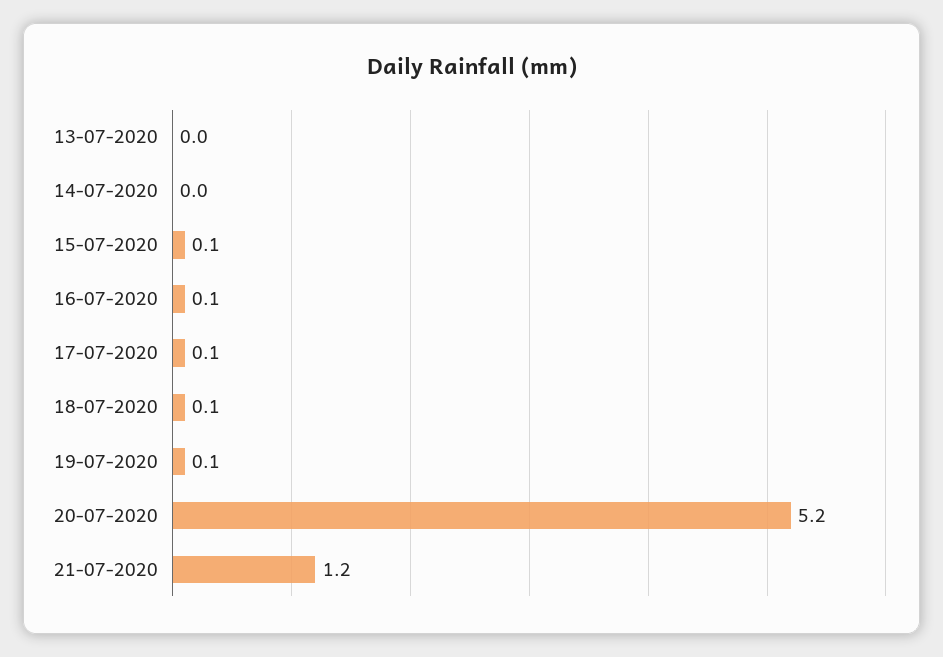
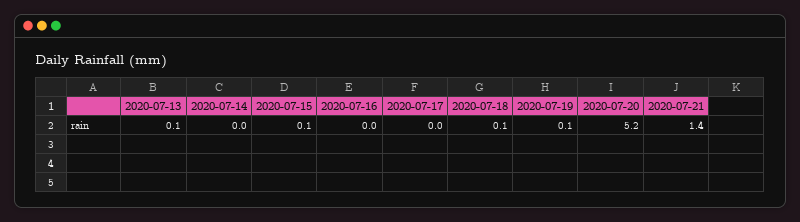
  {
-   "13-07-2020": 0,
+   "13-07-2020": 0.1,
    "14-07-2020": 0,
    "15-07-2020": 0.1,
-   "16-07-2020": 0.1,
+   "16-07-2020": 0,
-   "17-07-2020": 0.1,
+   "17-07-2020": 0,
    "18-07-2020": 0.1,
    "19-07-2020": 0.1,
    "20-07-2020": 5.2,
-   "21-07-2020": 1.2
+   "21-07-2020": 1.4
  }

